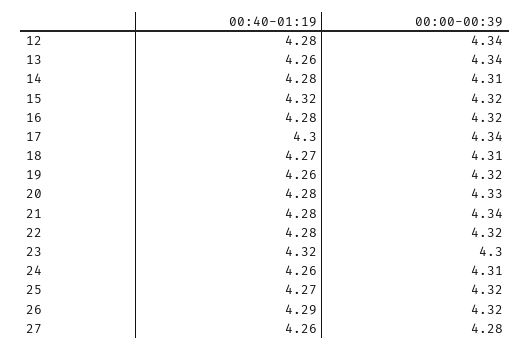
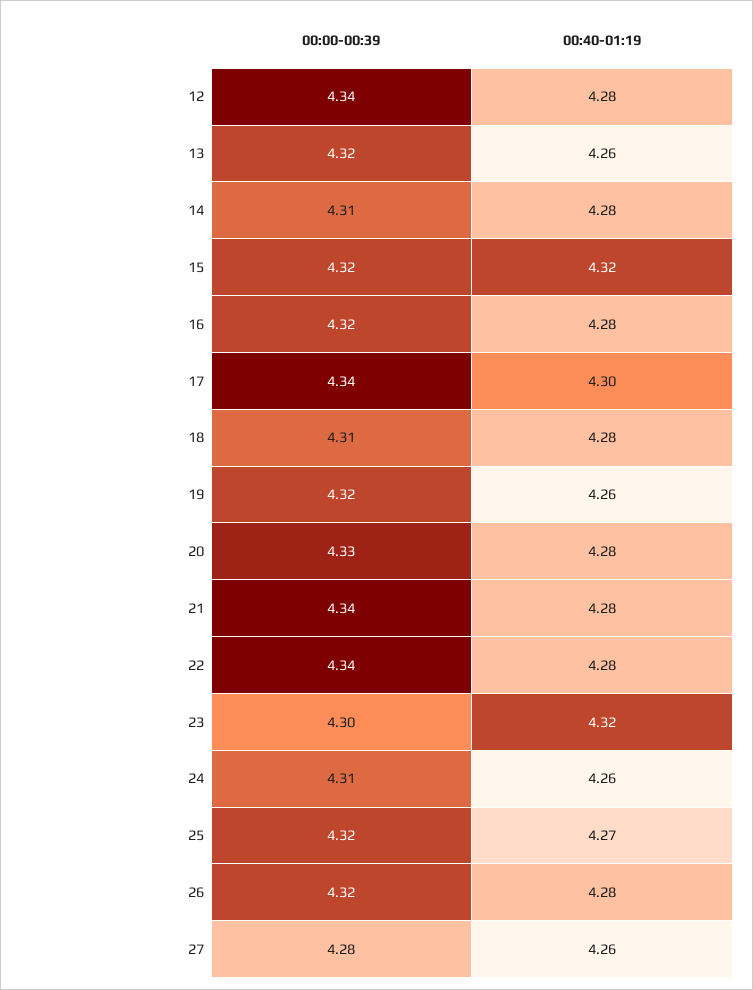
  {
    "00:40-01:19": {
      "12": 4.28,
      "13": 4.26,
      "14": 4.28,
      "15": 4.32,
      "16": 4.28,
      "17": 4.3,
-     "18": 4.27,
+     "18": 4.28,
      "19": 4.26,
      "20": 4.28,
      "21": 4.28,
      "22": 4.28,
      "23": 4.32,
      "24": 4.26,
      "25": 4.27,
-     "26": 4.29,
+     "26": 4.28,
      "27": 4.26
    },
    "00:00-00:39": {
      "12": 4.34,
-     "13": 4.34,
+     "13": 4.32,
      "14": 4.31,
      "15": 4.32,
      "16": 4.32,
      "17": 4.34,
      "18": 4.31,
      "19": 4.32,
      "20": 4.33,
      "21": 4.34,
-     "22": 4.32,
+     "22": 4.34,
      "23": 4.3,
      "24": 4.31,
      "25": 4.32,
      "26": 4.32,
      "27": 4.28
    }
  }

